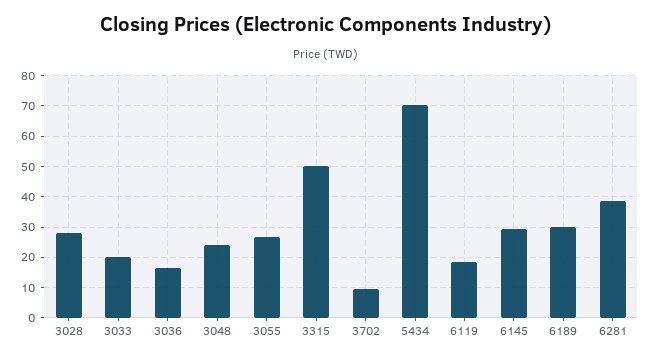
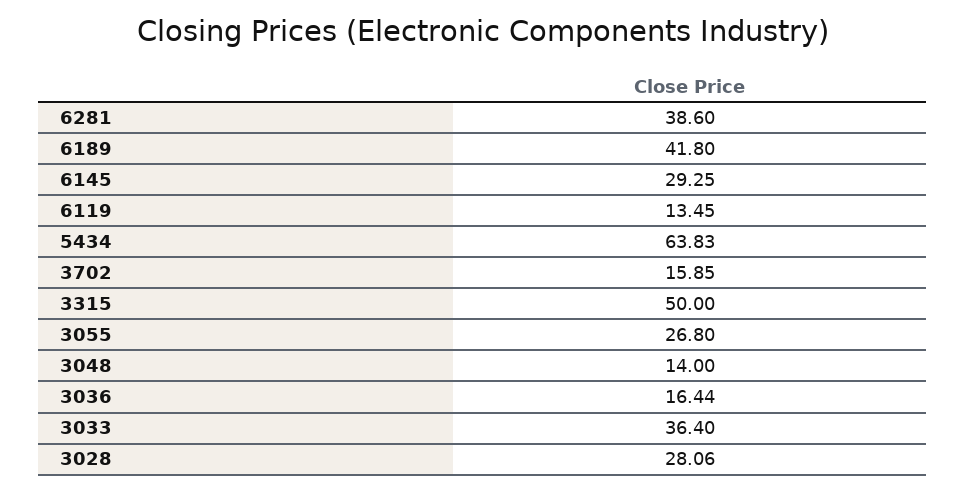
  {
    "3028": 28.06,
-   "3033": 20,
+   "3033": 36.4,
    "3036": 16.44,
-   "3048": 24,
+   "3048": 14,
    "3055": 26.8,
    "3315": 50,
-   "3702": 10,
+   "3702": 15.85,
-   "5434": 70,
+   "5434": 63.83,
-   "6119": 18,
+   "6119": 13.45,
    "6145": 29.25,
-   "6189": 30,
+   "6189": 41.8,
    "6281": 38.6
  }

